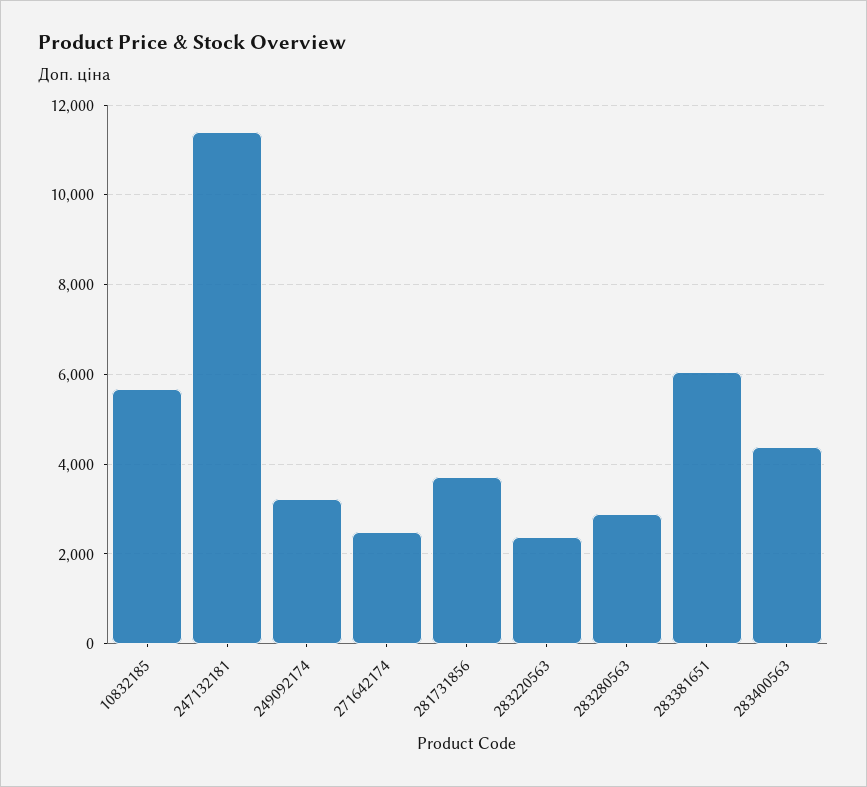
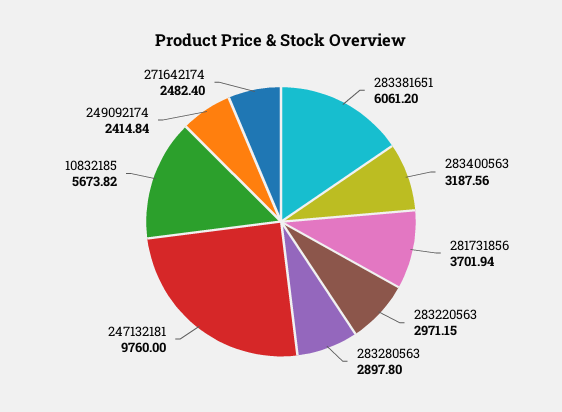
  {
    "10832185": 5673.82,
-   "247132181": 11400,
+   "247132181": 9760,
-   "249092174": 3200,
+   "249092174": 2414.84,
    "271642174": 2482.4,
    "281731856": 3701.94,
-   "283220563": 2400,
+   "283220563": 2971.15,
    "283280563": 2897.8,
    "283381651": 6061.2,
-   "283400563": 4400
+   "283400563": 3187.56
  }

